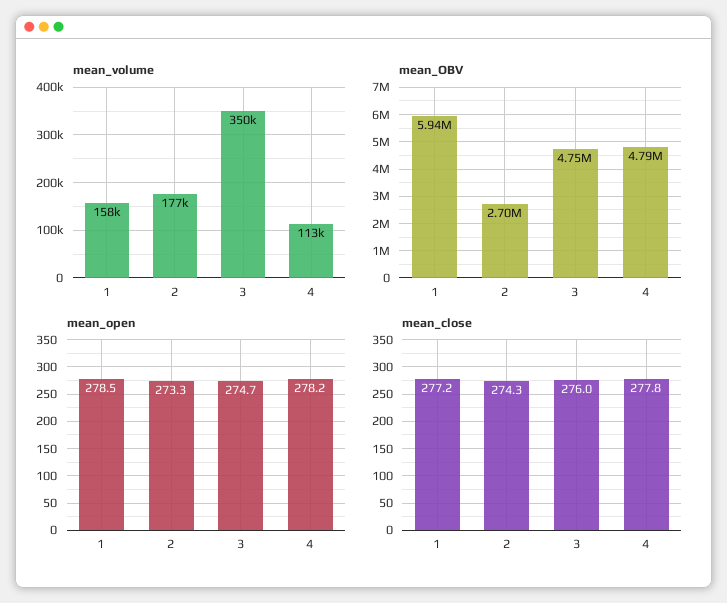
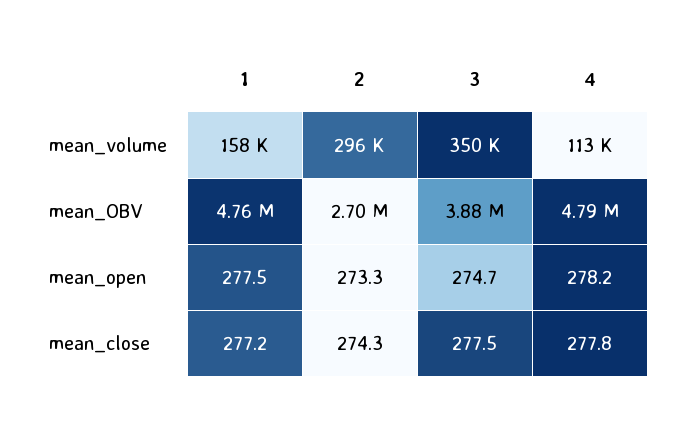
  {
    "mean_volume": {
      "1": 158000,
-     "2": 177000,
+     "2": 296000,
      "3": 350000,
      "4": 113000
    },
    "mean_OBV": {
-     "1": 5940000,
+     "1": 4760000,
      "2": 2700000,
-     "3": 4750000,
+     "3": 3880000,
      "4": 4790000
    },
    "mean_open": {
-     "1": 278.5,
+     "1": 277.5,
      "2": 273.3,
      "3": 274.7,
      "4": 278.2
    },
    "mean_close": {
      "1": 277.2,
      "2": 274.3,
-     "3": 276,
+     "3": 277.5,
      "4": 277.8
    }
  }

